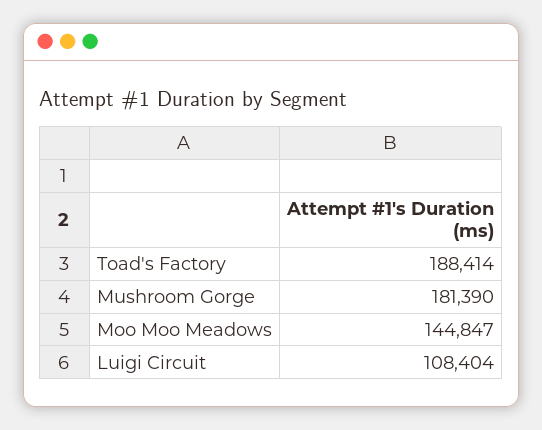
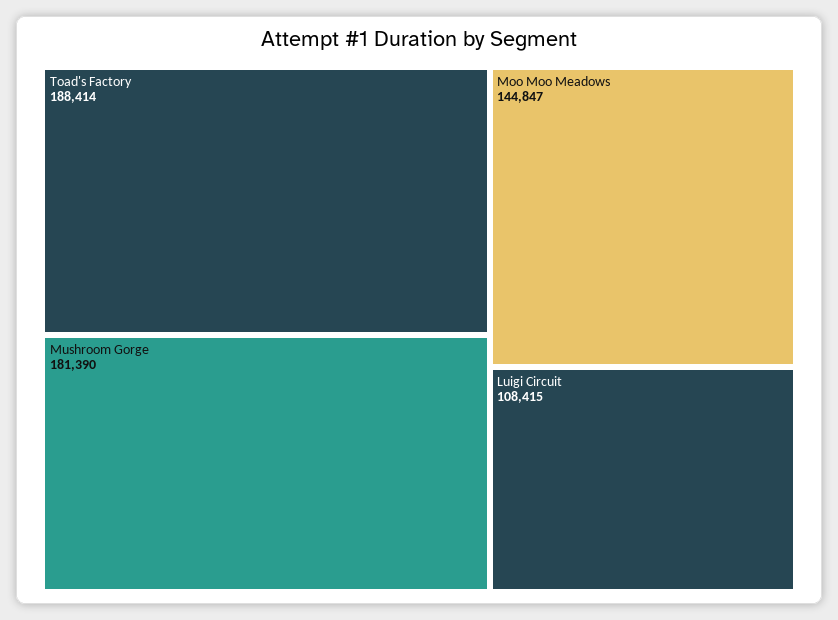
  {
    "Toad's Factory": 188414,
    "Mushroom Gorge": 181390,
    "Moo Moo Meadows": 144847,
-   "Luigi Circuit": 108404
+   "Luigi Circuit": 108415
  }

